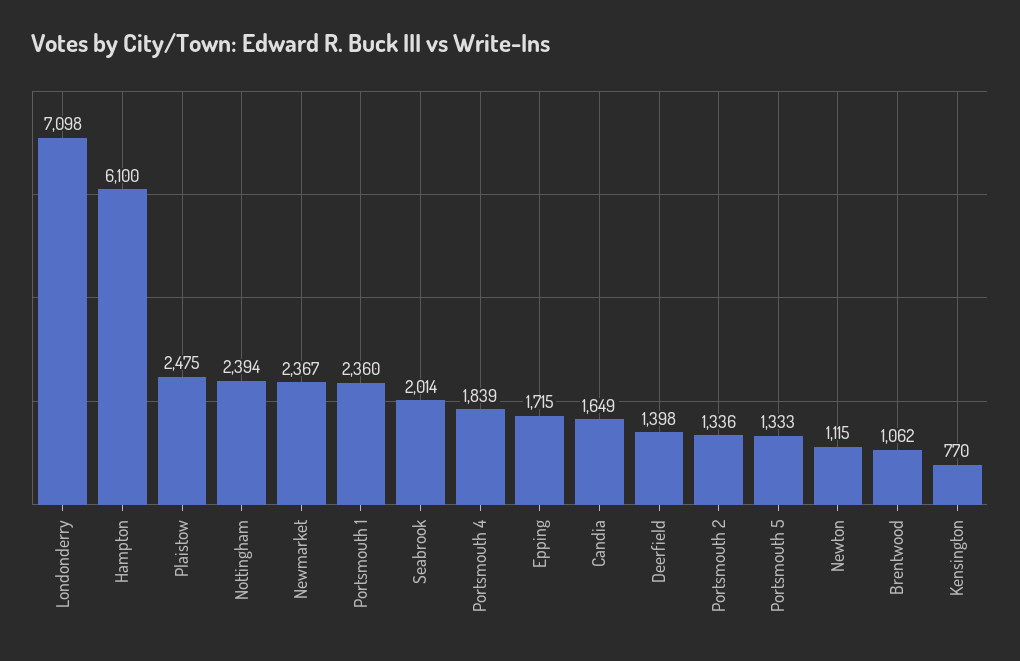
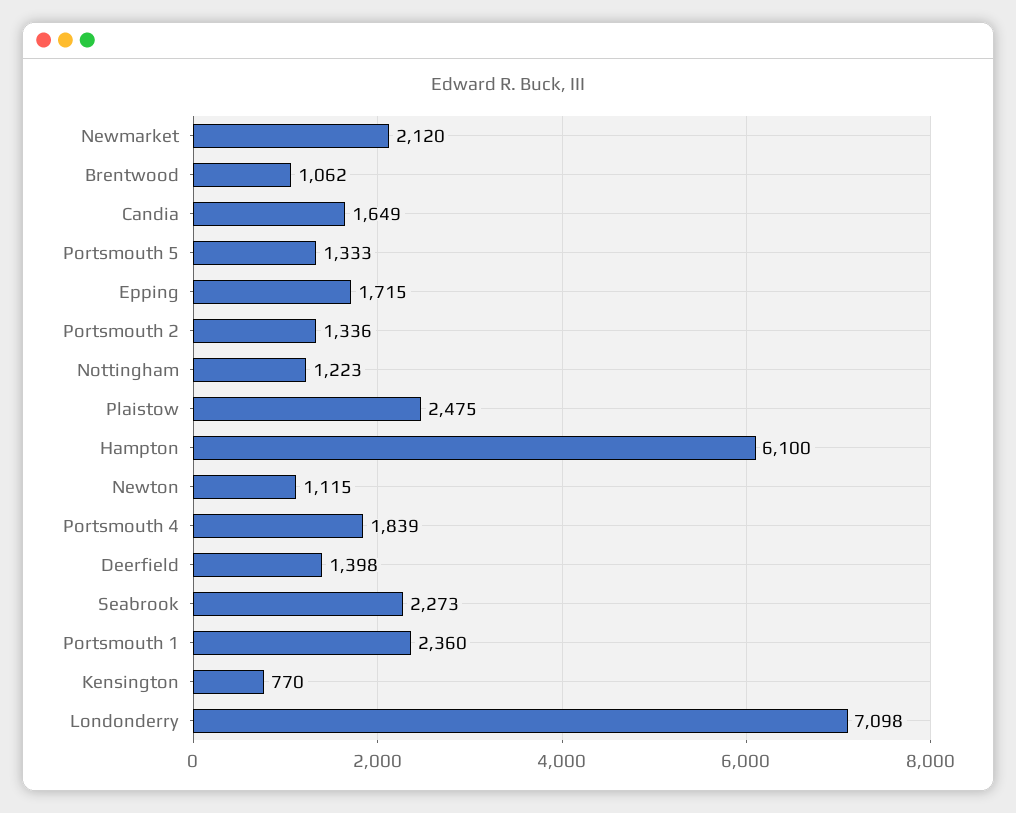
  {
    "Londonderry": 7098,
    "Hampton": 6100,
    "Plaistow": 2475,
-   "Nottingham": 2394,
+   "Nottingham": 1223,
-   "Newmarket": 2367,
+   "Newmarket": 2120,
    "Portsmouth 1": 2360,
-   "Seabrook": 2014,
+   "Seabrook": 2273,
    "Portsmouth 4": 1839,
    "Epping": 1715,
    "Candia": 1649,
    "Deerfield": 1398,
    "Portsmouth 2": 1336,
    "Portsmouth 5": 1333,
    "Newton": 1115,
    "Brentwood": 1062,
    "Kensington": 770
  }

